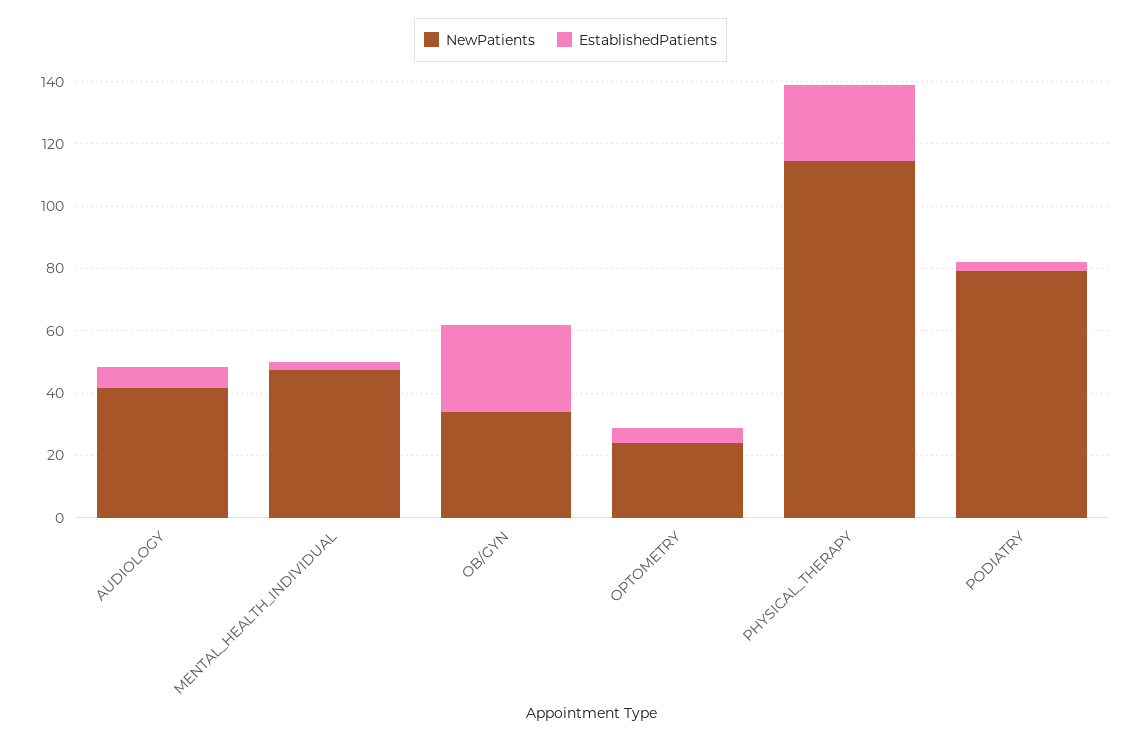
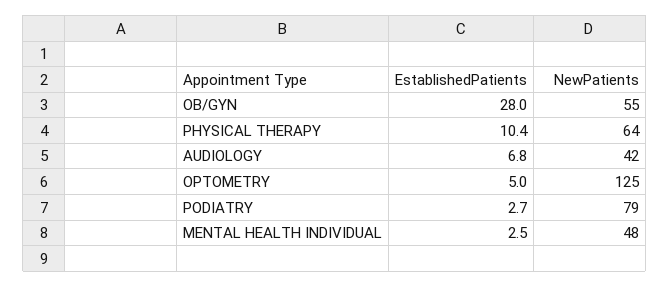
  {
    "NewPatients": {
      "AUDIOLOGY": 42,
      "MENTAL_HEALTH_INDIVIDUAL": 48,
-     "OB/GYN": 35,
+     "OB/GYN": 55,
-     "OPTOMETRY": 25,
+     "OPTOMETRY": 125,
-     "PHYSICAL_THERAPY": 115,
+     "PHYSICAL_THERAPY": 64,
      "PODIATRY": 79
    },
    "EstablishedPatients": {
      "AUDIOLOGY": 6.8,
      "MENTAL_HEALTH_INDIVIDUAL": 2.5,
      "OB/GYN": 28,
      "OPTOMETRY": 5,
-     "PHYSICAL_THERAPY": 25,
+     "PHYSICAL_THERAPY": 10.4,
      "PODIATRY": 2.7
    }
  }

